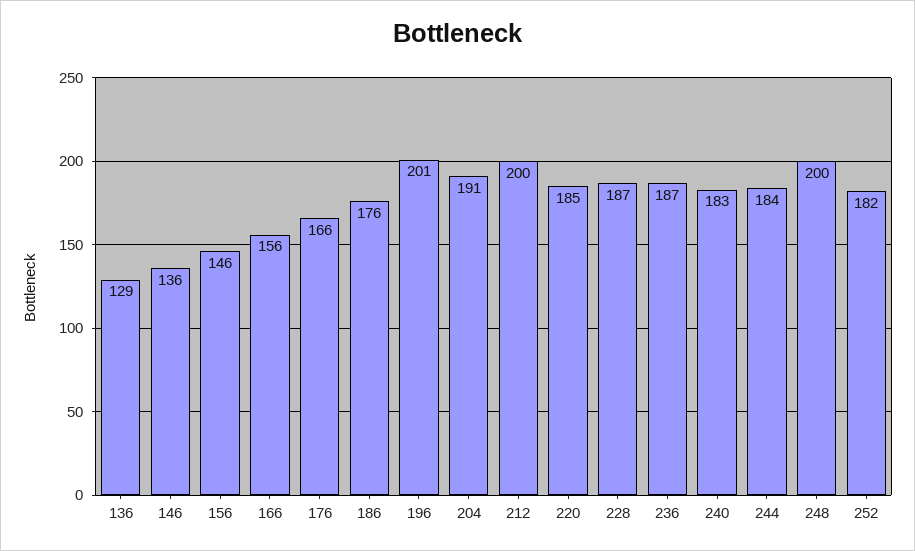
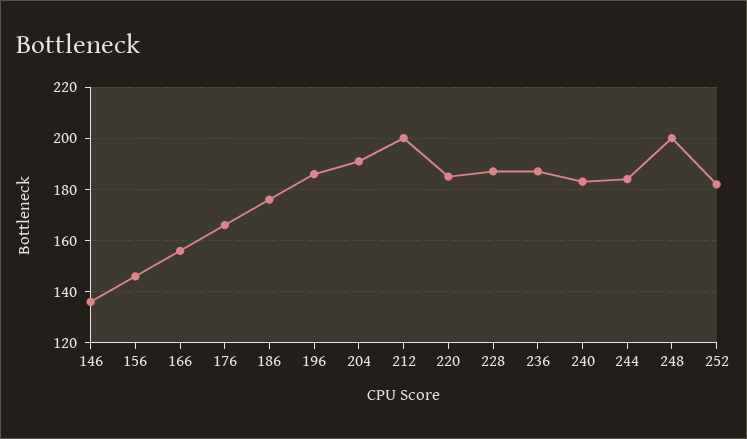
  {
-   "136": 129,
    "146": 136,
    "156": 146,
    "166": 156,
    "176": 166,
    "186": 176,
-   "196": 201,
+   "196": 185,
    "204": 191,
    "212": 200,
    "220": 185,
    "228": 187,
    "236": 187,
    "240": 183,
    "244": 184,
    "248": 200,
    "252": 182
  }

